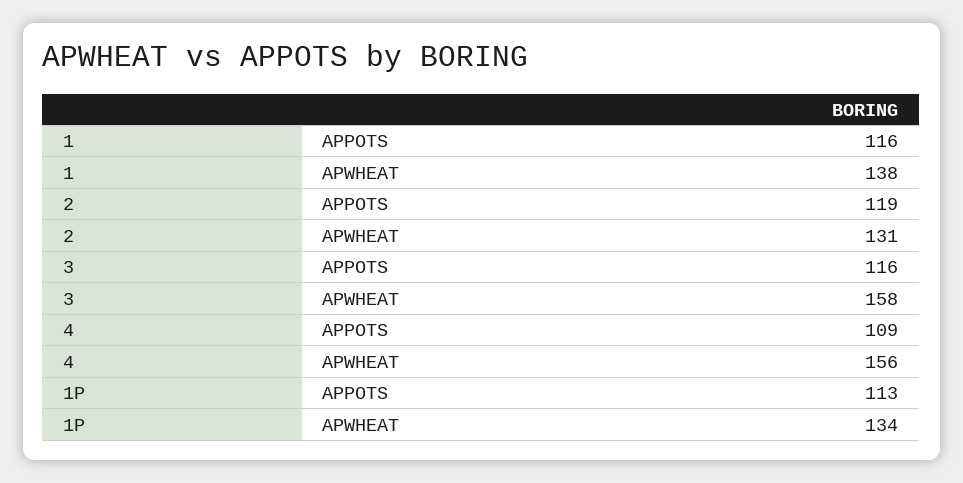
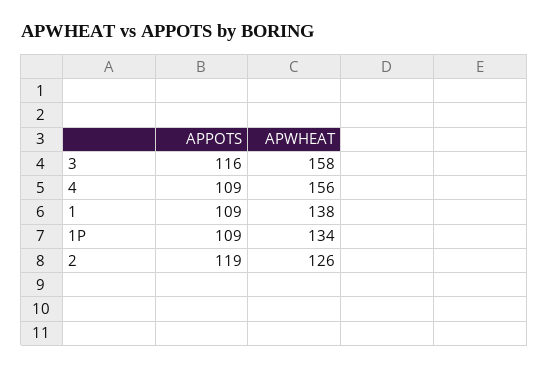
  {
    "1": {
-     "APPOTS": 116,
+     "APPOTS": 109,
      "APWHEAT": 138
    },
    "2": {
      "APPOTS": 119,
-     "APWHEAT": 131
+     "APWHEAT": 126
    },
    "3": {
      "APPOTS": 116,
      "APWHEAT": 158
    },
    "4": {
      "APPOTS": 109,
      "APWHEAT": 156
    },
    "1P": {
-     "APPOTS": 113,
+     "APPOTS": 109,
      "APWHEAT": 134
    }
  }

